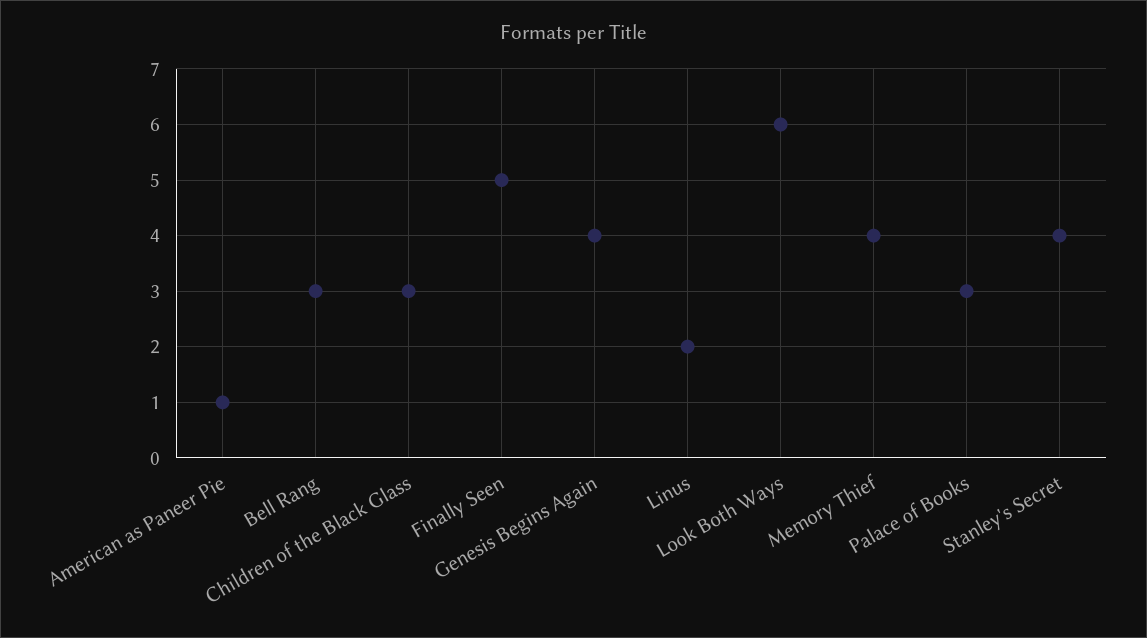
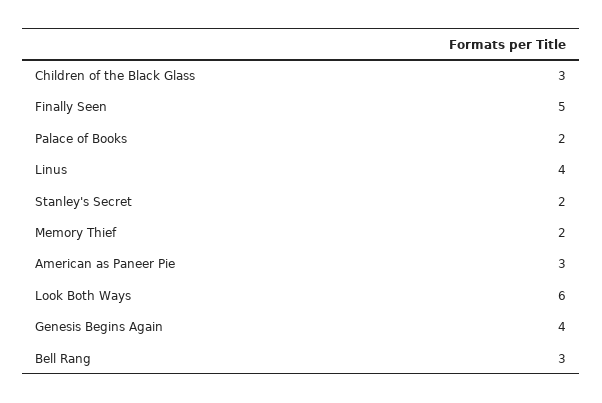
  {
-   "American as Paneer Pie": 1,
+   "American as Paneer Pie": 3,
    "Bell Rang": 3,
    "Children of the Black Glass": 3,
    "Finally Seen": 5,
    "Genesis Begins Again": 4,
-   "Linus": 2,
+   "Linus": 4,
    "Look Both Ways": 6,
-   "Memory Thief": 4,
+   "Memory Thief": 2,
-   "Palace of Books": 3,
+   "Palace of Books": 2,
-   "Stanley's Secret": 4
+   "Stanley's Secret": 2
  }

